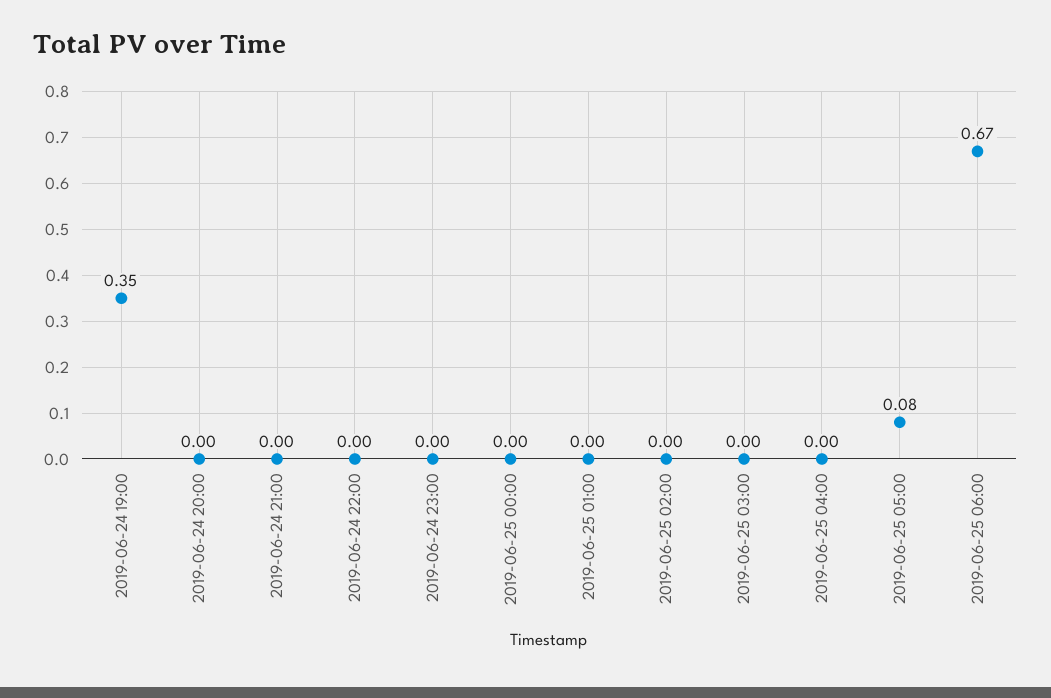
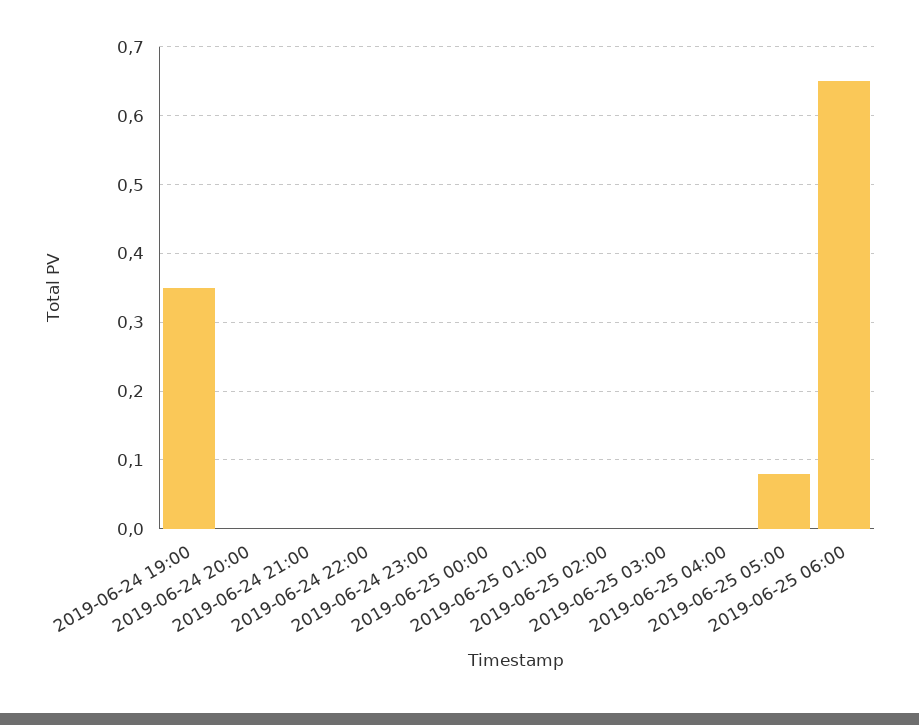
  {
    "2019-06-24 19:00": 0.35,
    "2019-06-24 20:00": 0,
    "2019-06-24 21:00": 0,
    "2019-06-24 22:00": 0,
    "2019-06-24 23:00": 0,
    "2019-06-25 00:00": 0,
    "2019-06-25 01:00": 0,
    "2019-06-25 02:00": 0,
    "2019-06-25 03:00": 0,
    "2019-06-25 04:00": 0,
    "2019-06-25 05:00": 0.08,
-   "2019-06-25 06:00": 0.67
+   "2019-06-25 06:00": 0.65
  }

